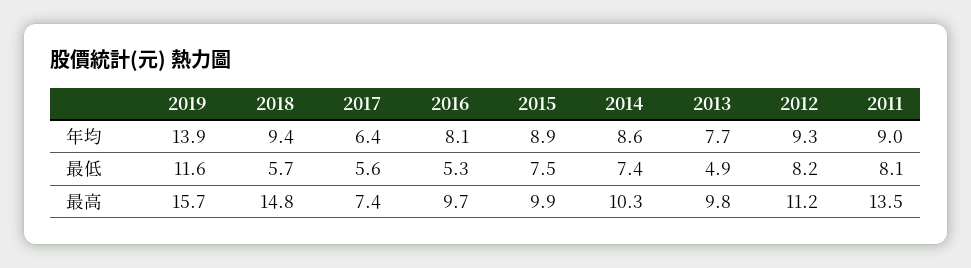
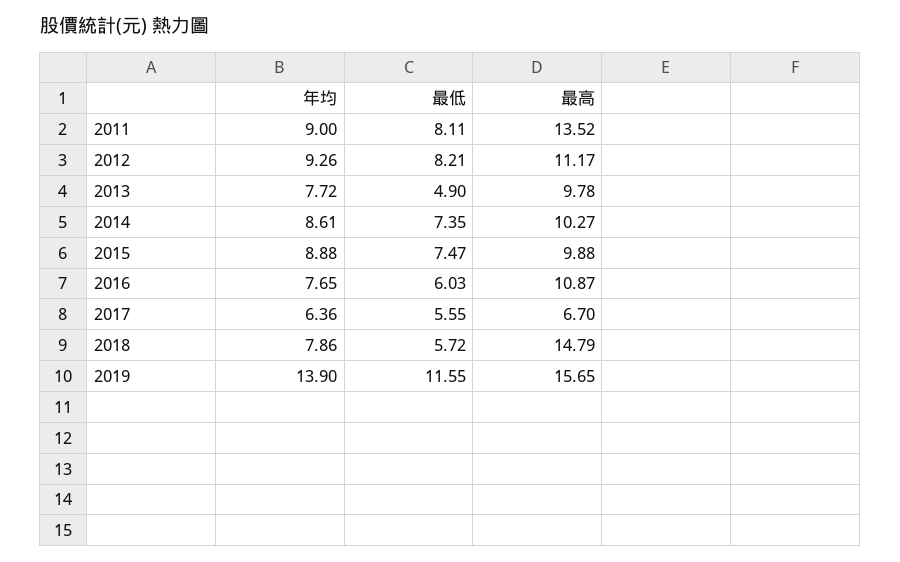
  {
    "2019": {
      "年均": 13.9,
      "最低": 11.55,
      "最高": 15.65
    },
    "2018": {
-     "年均": 9.4,
+     "年均": 7.86,
      "最低": 5.72,
      "最高": 14.79
    },
    "2017": {
      "年均": 6.36,
      "最低": 5.55,
-     "最高": 7.4
+     "最高": 6.7
    },
    "2016": {
-     "年均": 8.1,
+     "年均": 7.65,
-     "最低": 5.3,
+     "最低": 6.03,
-     "最高": 9.7
+     "最高": 10.87
    },
    "2015": {
      "年均": 8.88,
      "最低": 7.47,
      "最高": 9.88
    },
    "2014": {
      "年均": 8.61,
      "最低": 7.35,
      "最高": 10.27
    },
    "2013": {
      "年均": 7.72,
      "最低": 4.9,
      "最高": 9.78
    },
    "2012": {
      "年均": 9.26,
      "最低": 8.21,
      "最高": 11.17
    },
    "2011": {
      "年均": 9,
      "最低": 8.11,
      "最高": 13.52
    }
  }

